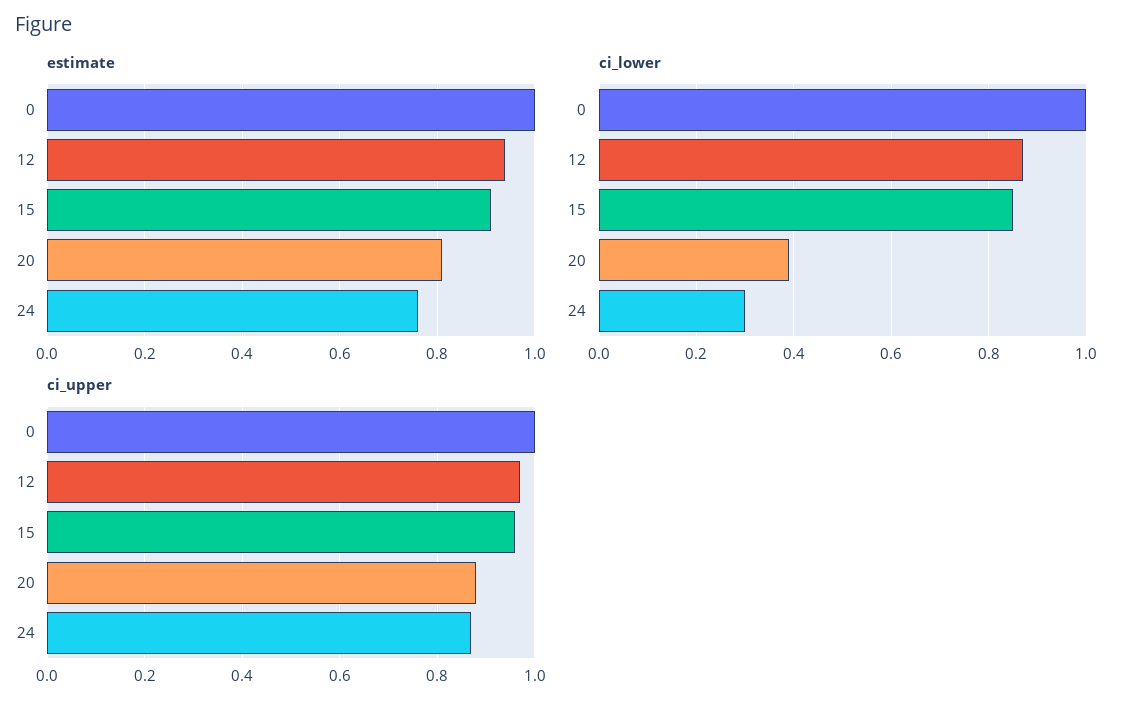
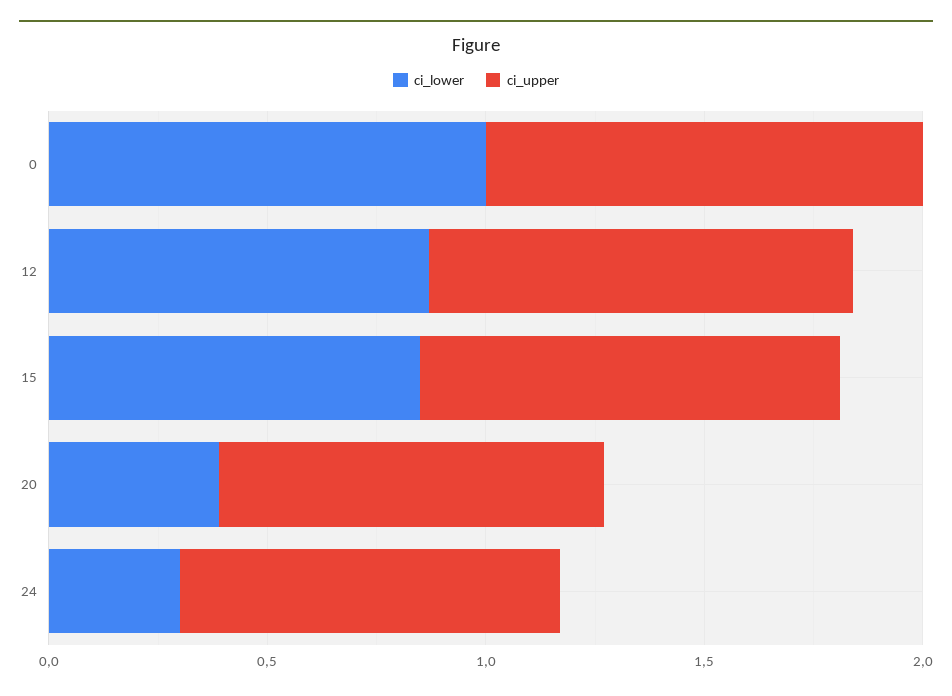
  {
-   "estimate": {
-     "0": 1,
-     "12": 0.95,
-     "15": 0.9,
-     "20": 0.8,
-     "24": 0.75
-   },
    "ci_lower": {
      "0": 1,
      "12": 0.85,
      "15": 0.85,
      "20": 0.4,
      "24": 0.3
    },
    "ci_upper": {
      "0": 1,
      "12": 0.95,
      "15": 0.95,
      "20": 0.9,
      "24": 0.85
    }
  }

